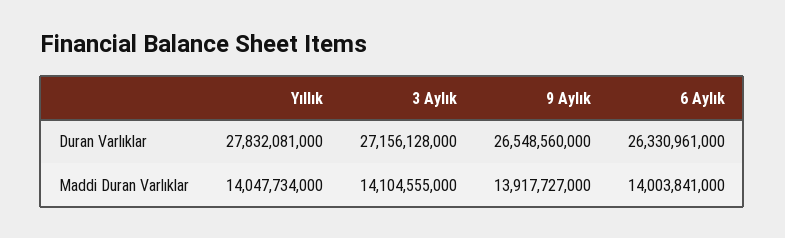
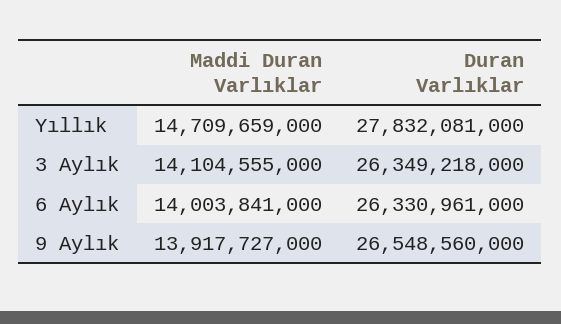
  {
    "Yıllık": {
      "Duran Varlıklar": 27832081000,
-     "Maddi Duran Varlıklar": 14047734000
+     "Maddi Duran Varlıklar": 14709659000
    },
    "3 Aylık": {
-     "Duran Varlıklar": 27156128000,
+     "Duran Varlıklar": 26349218000,
      "Maddi Duran Varlıklar": 14104555000
    },
    "9 Aylık": {
      "Duran Varlıklar": 26548560000,
      "Maddi Duran Varlıklar": 13917727000
    },
    "6 Aylık": {
      "Duran Varlıklar": 26330961000,
      "Maddi Duran Varlıklar": 14003841000
    }
  }

